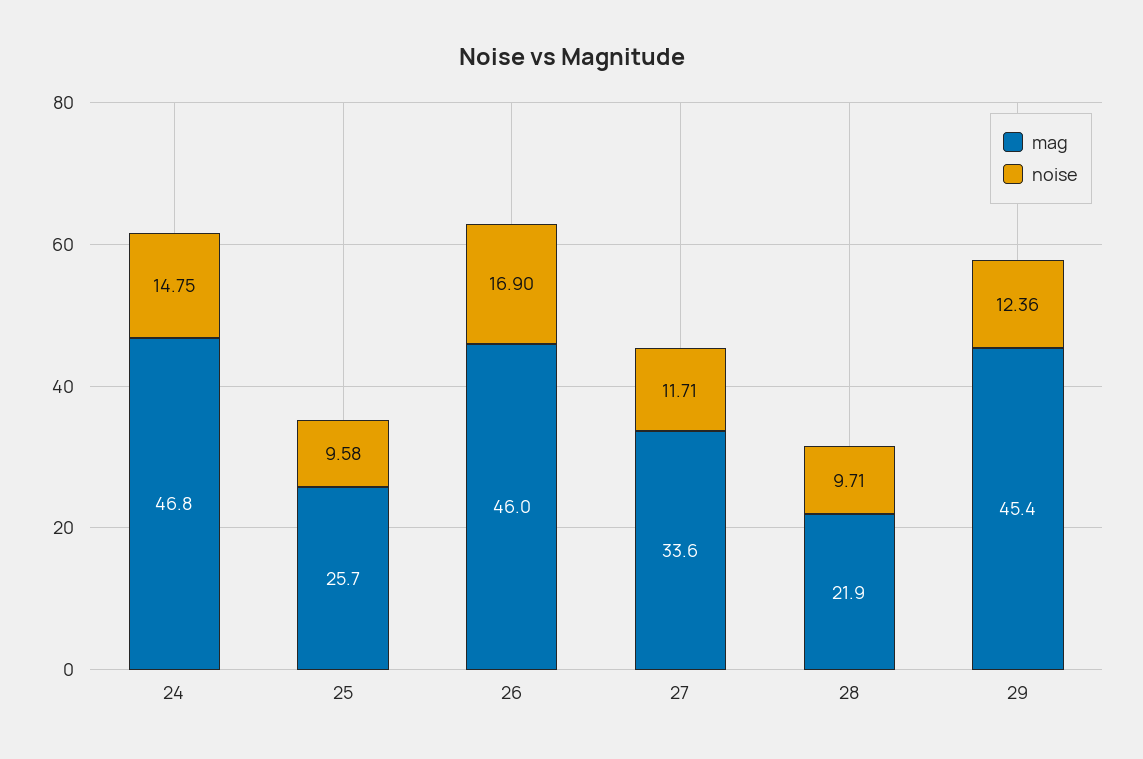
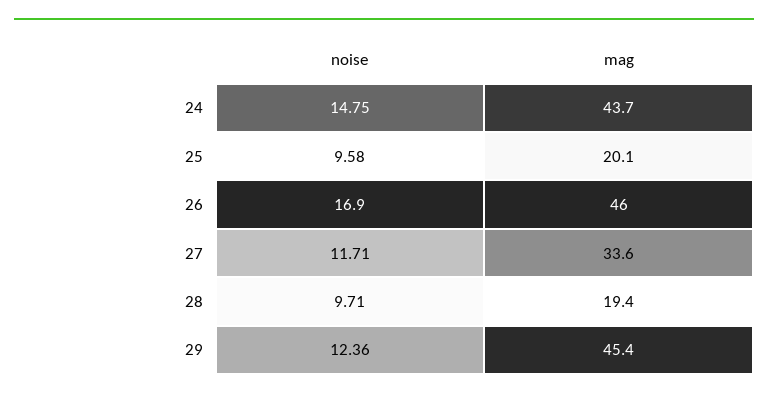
  {
    "mag": {
-     "24": 46.8,
+     "24": 43.7,
-     "25": 25.7,
+     "25": 20.1,
      "26": 46,
      "27": 33.6,
-     "28": 21.9,
+     "28": 19.4,
      "29": 45.4
    },
    "noise": {
      "24": 14.75,
      "25": 9.58,
      "26": 16.9,
      "27": 11.71,
      "28": 9.71,
      "29": 12.36
    }
  }

